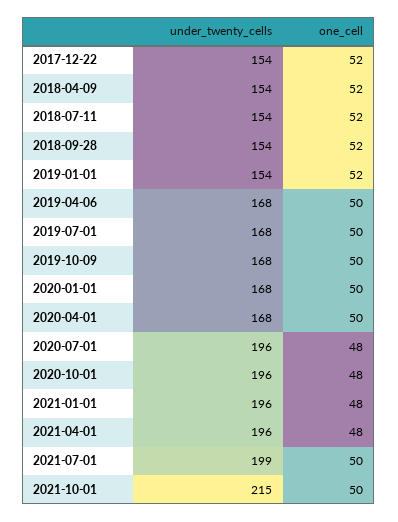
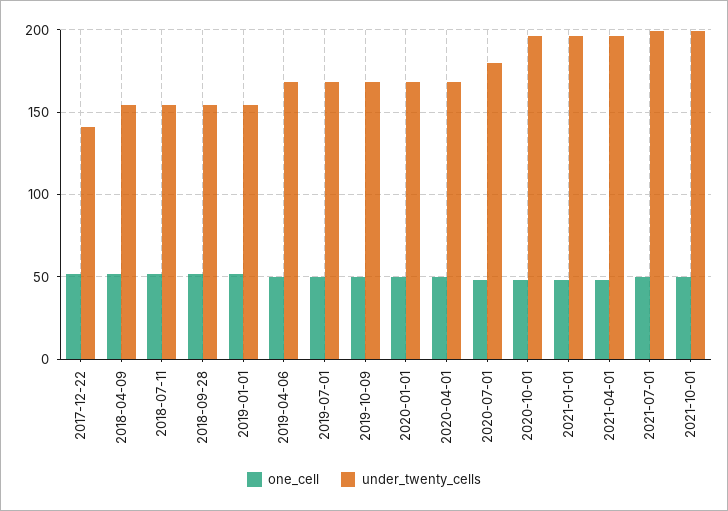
  {
    "under_twenty_cells": {
-     "2017-12-22": 154,
+     "2017-12-22": 140,
      "2018-04-09": 154,
      "2018-07-11": 154,
      "2018-09-28": 154,
      "2019-01-01": 154,
      "2019-04-06": 168,
      "2019-07-01": 168,
      "2019-10-09": 168,
      "2020-01-01": 168,
      "2020-04-01": 168,
-     "2020-07-01": 196,
+     "2020-07-01": 180,
      "2020-10-01": 196,
      "2021-01-01": 196,
      "2021-04-01": 196,
      "2021-07-01": 199,
-     "2021-10-01": 215
+     "2021-10-01": 200
    },
    "one_cell": {
      "2017-12-22": 52,
      "2018-04-09": 52,
      "2018-07-11": 52,
      "2018-09-28": 52,
      "2019-01-01": 52,
      "2019-04-06": 50,
      "2019-07-01": 50,
      "2019-10-09": 50,
      "2020-01-01": 50,
      "2020-04-01": 50,
      "2020-07-01": 48,
      "2020-10-01": 48,
      "2021-01-01": 48,
      "2021-04-01": 48,
      "2021-07-01": 50,
      "2021-10-01": 50
    }
  }

